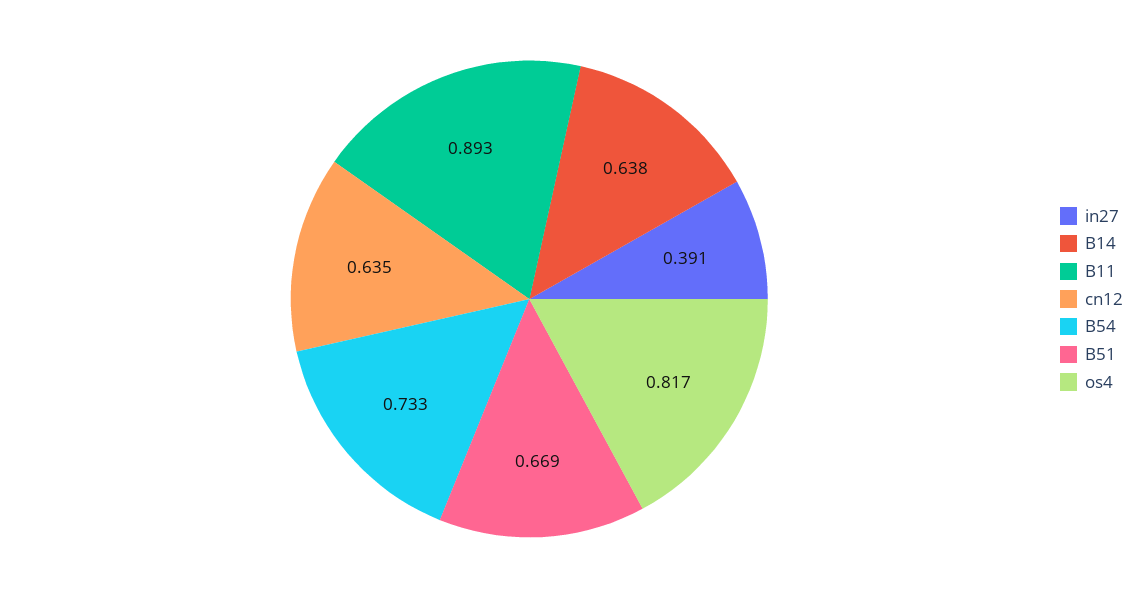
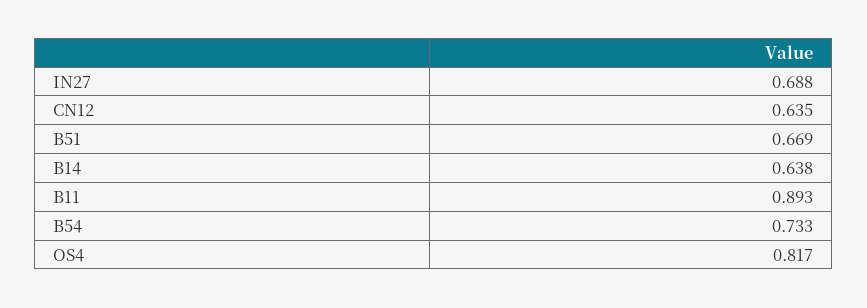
  {
-   "in27": 0.391,
+   "in27": 0.688,
    "B14": 0.638,
    "B11": 0.893,
    "cn12": 0.635,
    "B54": 0.733,
    "B51": 0.669,
    "os4": 0.817
  }

